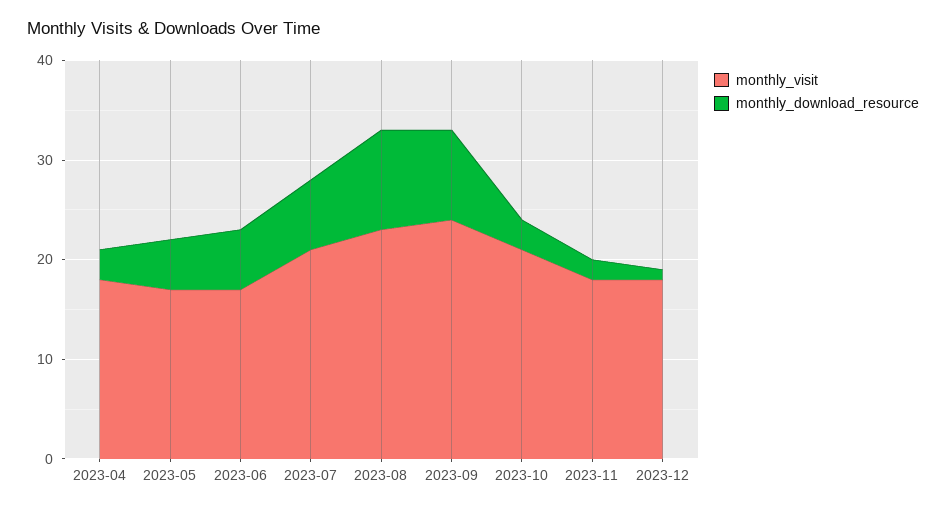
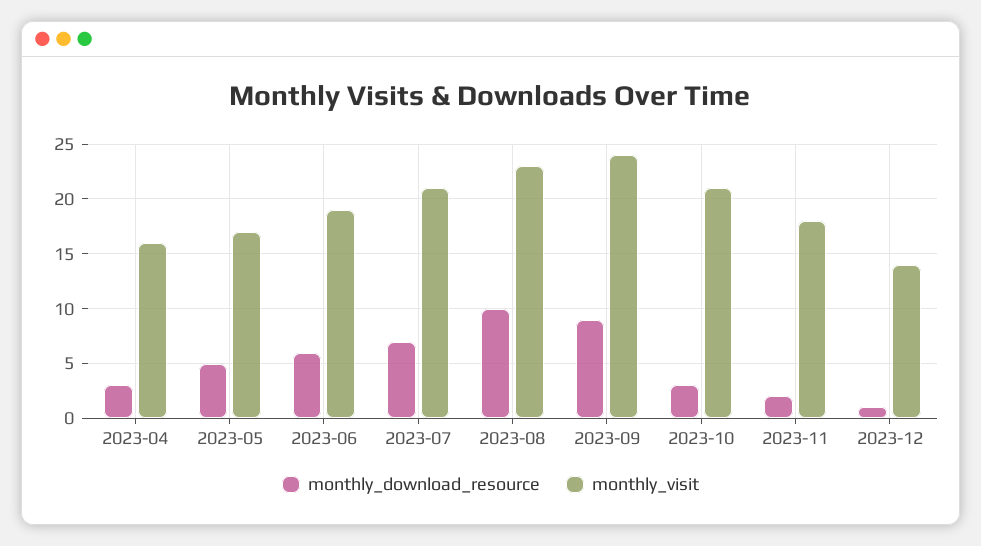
  {
    "monthly_visit": {
-     "2023-04": 18,
+     "2023-04": 16,
      "2023-05": 17,
-     "2023-06": 17,
+     "2023-06": 19,
      "2023-07": 21,
      "2023-08": 23,
      "2023-09": 24,
      "2023-10": 21,
      "2023-11": 18,
-     "2023-12": 18
+     "2023-12": 14
    },
    "monthly_download_resource": {
      "2023-04": 3,
      "2023-05": 5,
      "2023-06": 6,
      "2023-07": 7,
      "2023-08": 10,
      "2023-09": 9,
      "2023-10": 3,
      "2023-11": 2,
      "2023-12": 1
    }
  }

